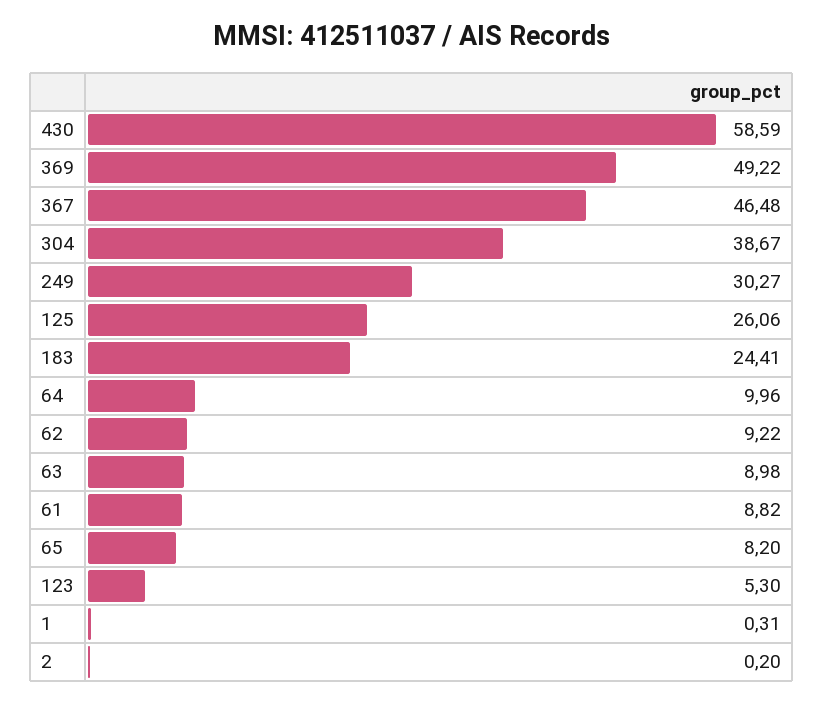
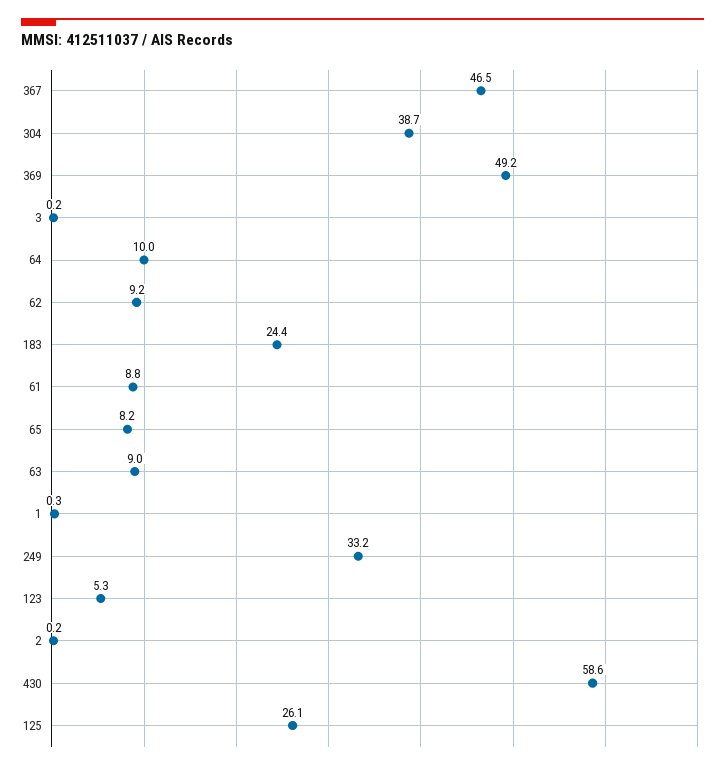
  {
    "430": 58.59,
    "369": 49.22,
    "367": 46.48,
    "304": 38.67,
-   "249": 30.27,
+   "249": 33.2,
    "125": 26.06,
    "183": 24.41,
    "64": 9.96,
    "62": 9.22,
    "63": 8.98,
    "61": 8.82,
    "65": 8.2,
    "123": 5.3,
    "1": 0.31,
-   "2": 0.2
+   "2": 0.2,
+   "3": 0.2
  }

